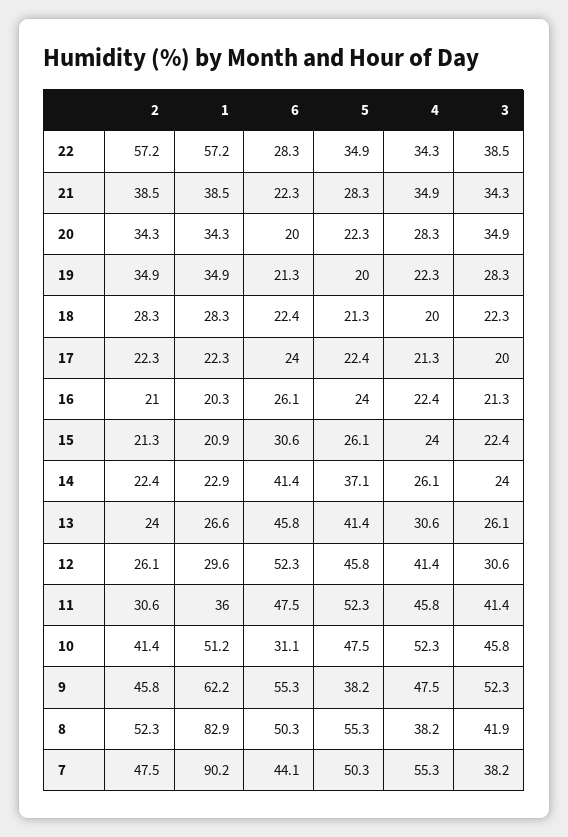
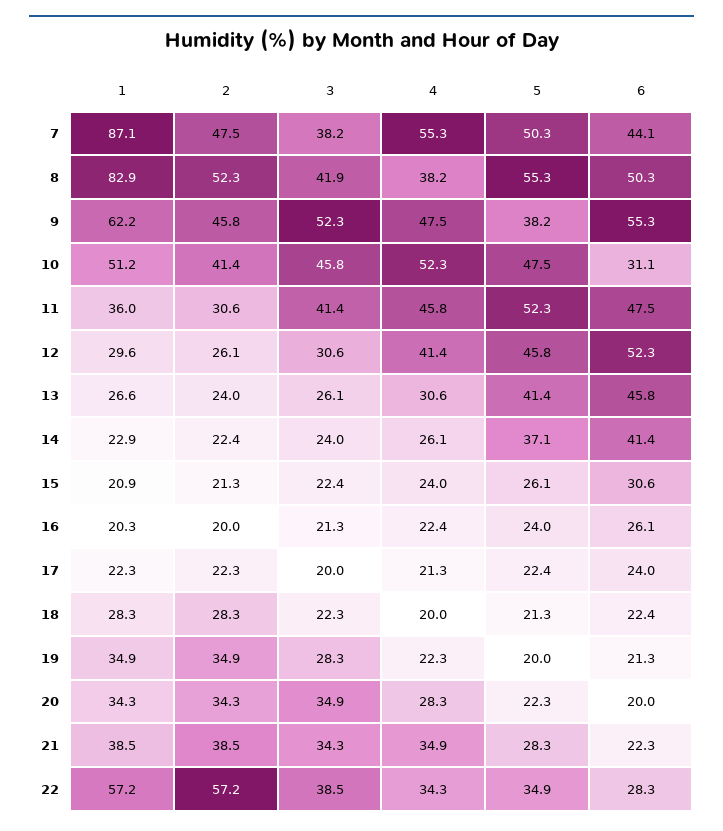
  {
    "2": {
      "22": 57.2,
      "21": 38.5,
      "20": 34.3,
      "19": 34.9,
      "18": 28.3,
      "17": 22.3,
-     "16": 21,
+     "16": 20,
      "15": 21.3,
      "14": 22.4,
      "13": 24,
      "12": 26.1,
      "11": 30.6,
      "10": 41.4,
      "9": 45.8,
      "8": 52.3,
      "7": 47.5
    },
    "1": {
      "22": 57.2,
      "21": 38.5,
      "20": 34.3,
      "19": 34.9,
      "18": 28.3,
      "17": 22.3,
      "16": 20.3,
      "15": 20.9,
      "14": 22.9,
      "13": 26.6,
      "12": 29.6,
      "11": 36,
      "10": 51.2,
      "9": 62.2,
      "8": 82.9,
-     "7": 90.2
+     "7": 87.1
    },
    "6": {
      "22": 28.3,
      "21": 22.3,
      "20": 20,
      "19": 21.3,
      "18": 22.4,
      "17": 24,
      "16": 26.1,
      "15": 30.6,
      "14": 41.4,
      "13": 45.8,
      "12": 52.3,
      "11": 47.5,
      "10": 31.1,
      "9": 55.3,
      "8": 50.3,
      "7": 44.1
    },
    "5": {
      "22": 34.9,
      "21": 28.3,
      "20": 22.3,
      "19": 20,
      "18": 21.3,
      "17": 22.4,
      "16": 24,
      "15": 26.1,
      "14": 37.1,
      "13": 41.4,
      "12": 45.8,
      "11": 52.3,
      "10": 47.5,
      "9": 38.2,
      "8": 55.3,
      "7": 50.3
    },
    "4": {
      "22": 34.3,
      "21": 34.9,
      "20": 28.3,
      "19": 22.3,
      "18": 20,
      "17": 21.3,
      "16": 22.4,
      "15": 24,
      "14": 26.1,
      "13": 30.6,
      "12": 41.4,
      "11": 45.8,
      "10": 52.3,
      "9": 47.5,
      "8": 38.2,
      "7": 55.3
    },
    "3": {
      "22": 38.5,
      "21": 34.3,
      "20": 34.9,
      "19": 28.3,
      "18": 22.3,
      "17": 20,
      "16": 21.3,
      "15": 22.4,
      "14": 24,
      "13": 26.1,
      "12": 30.6,
      "11": 41.4,
      "10": 45.8,
      "9": 52.3,
      "8": 41.9,
      "7": 38.2
    }
  }

